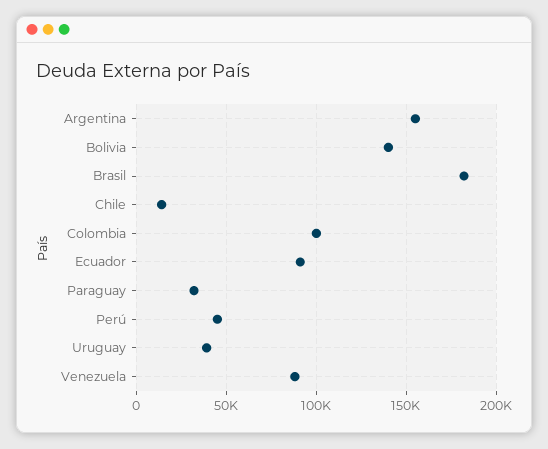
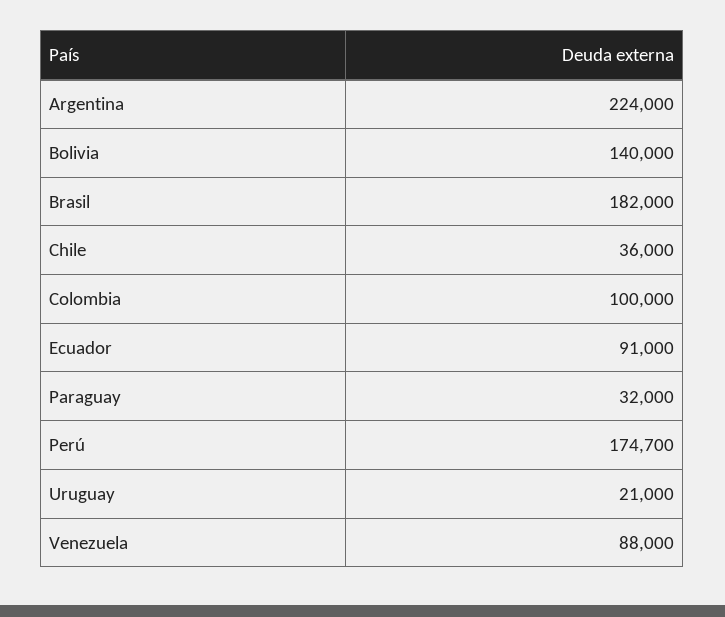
  {
-   "Argentina": 155000,
+   "Argentina": 224000,
    "Bolivia": 140000,
    "Brasil": 182000,
-   "Chile": 15000,
+   "Chile": 36000,
    "Colombia": 100000,
    "Ecuador": 91000,
    "Paraguay": 32000,
-   "Perú": 45000,
+   "Perú": 174700,
-   "Uruguay": 40000,
+   "Uruguay": 21000,
    "Venezuela": 88000
  }

